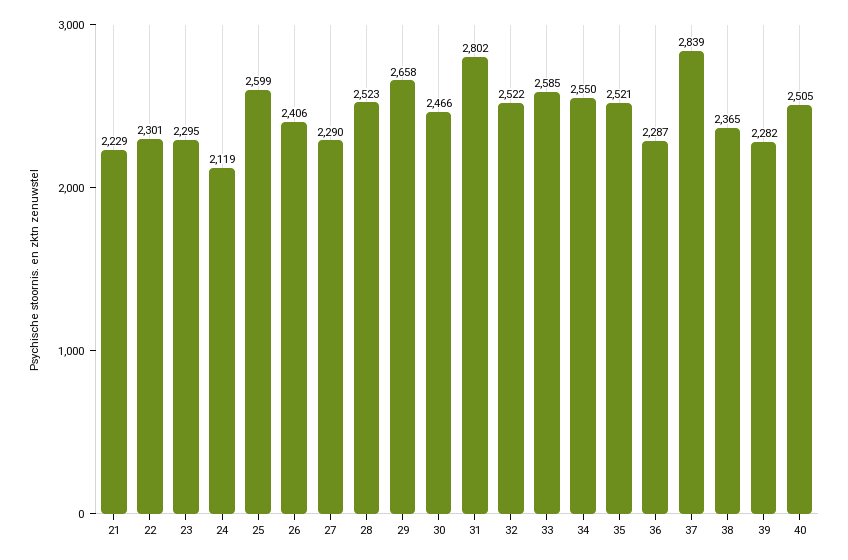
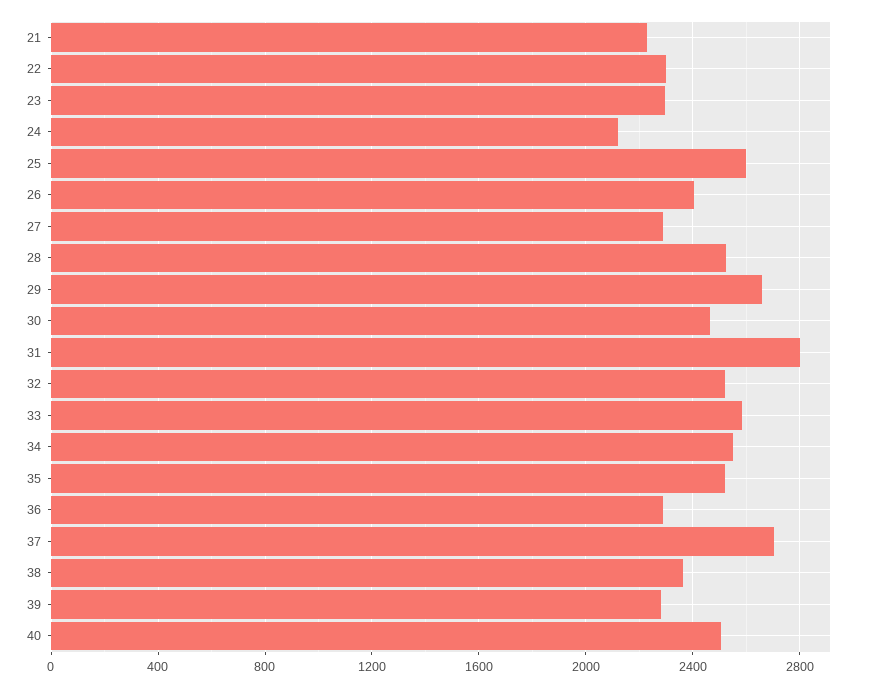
  {
    "21": 2229,
    "22": 2301,
    "23": 2295,
    "24": 2119,
    "25": 2599,
    "26": 2406,
    "27": 2290,
    "28": 2523,
    "29": 2658,
    "30": 2466,
    "31": 2802,
    "32": 2522,
    "33": 2585,
    "34": 2550,
    "35": 2521,
    "36": 2287,
-   "37": 2839,
+   "37": 2700,
    "38": 2365,
    "39": 2282,
    "40": 2505
  }

